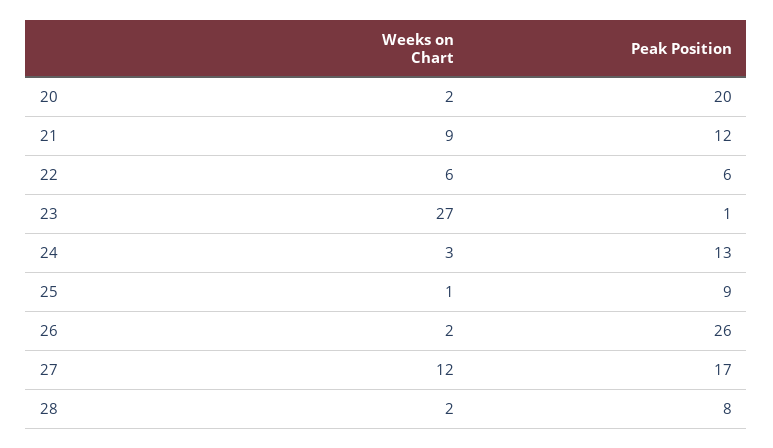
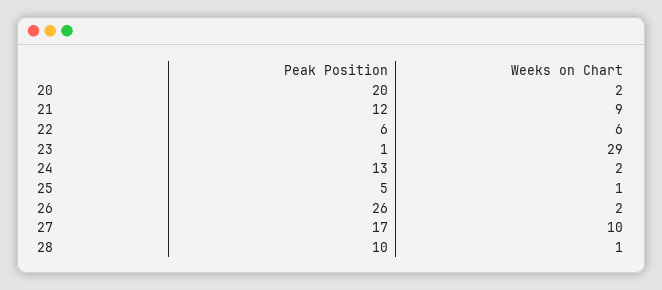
  {
    "Weeks on Chart": {
      "20": 2,
      "21": 9,
      "22": 6,
-     "23": 27,
+     "23": 29,
-     "24": 3,
+     "24": 2,
      "25": 1,
      "26": 2,
-     "27": 12,
+     "27": 10,
-     "28": 2
+     "28": 1
    },
    "Peak Position": {
      "20": 20,
      "21": 12,
      "22": 6,
      "23": 1,
      "24": 13,
-     "25": 9,
+     "25": 5,
      "26": 26,
      "27": 17,
-     "28": 8
+     "28": 10
    }
  }

